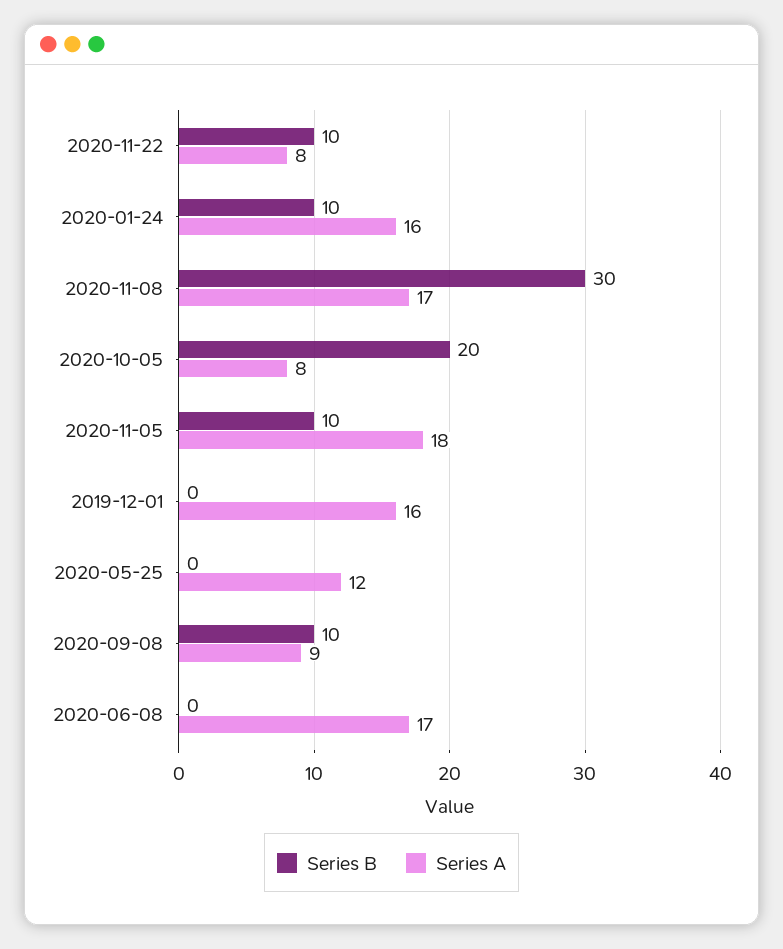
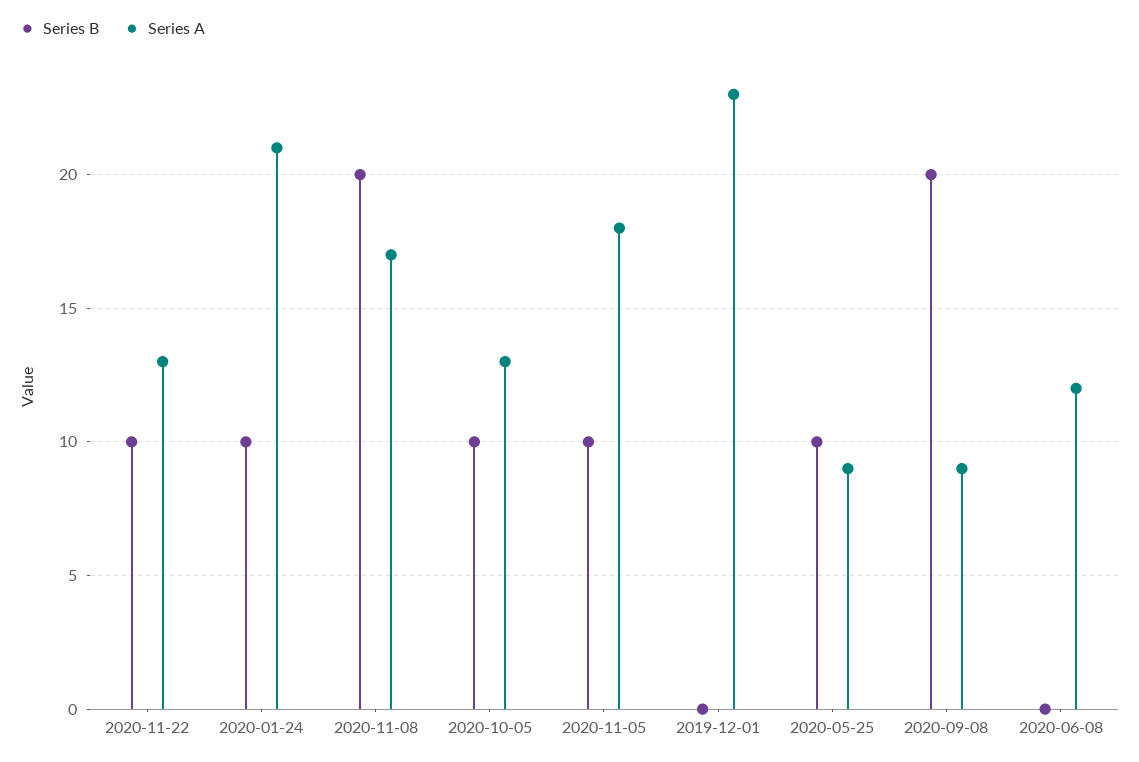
  {
    "Series B": {
      "2020-11-22": 10,
      "2020-01-24": 10,
-     "2020-11-08": 30,
+     "2020-11-08": 20,
-     "2020-10-05": 20,
+     "2020-10-05": 10,
      "2020-11-05": 10,
      "2019-12-01": 0,
-     "2020-05-25": 0,
+     "2020-05-25": 10,
-     "2020-09-08": 10,
+     "2020-09-08": 20,
      "2020-06-08": 0
    },
    "Series A": {
-     "2020-11-22": 8,
+     "2020-11-22": 13,
-     "2020-01-24": 16,
+     "2020-01-24": 21,
      "2020-11-08": 17,
-     "2020-10-05": 8,
+     "2020-10-05": 13,
      "2020-11-05": 18,
-     "2019-12-01": 16,
+     "2019-12-01": 23,
-     "2020-05-25": 12,
+     "2020-05-25": 9,
      "2020-09-08": 9,
-     "2020-06-08": 17
+     "2020-06-08": 12
    }
  }

